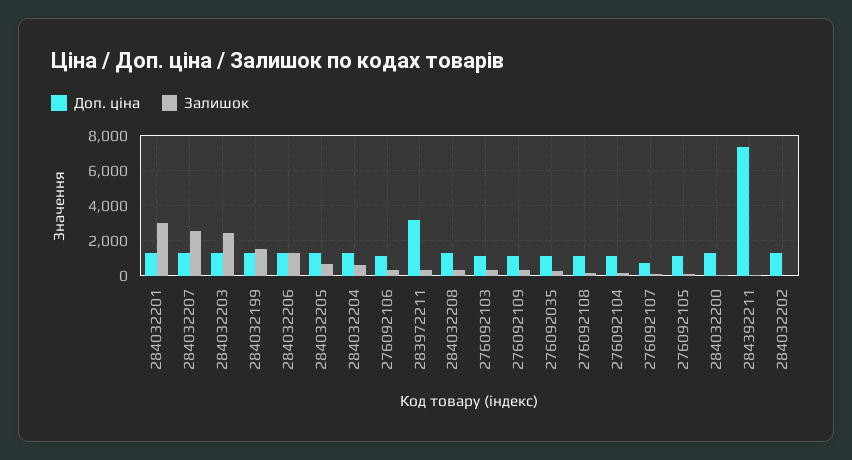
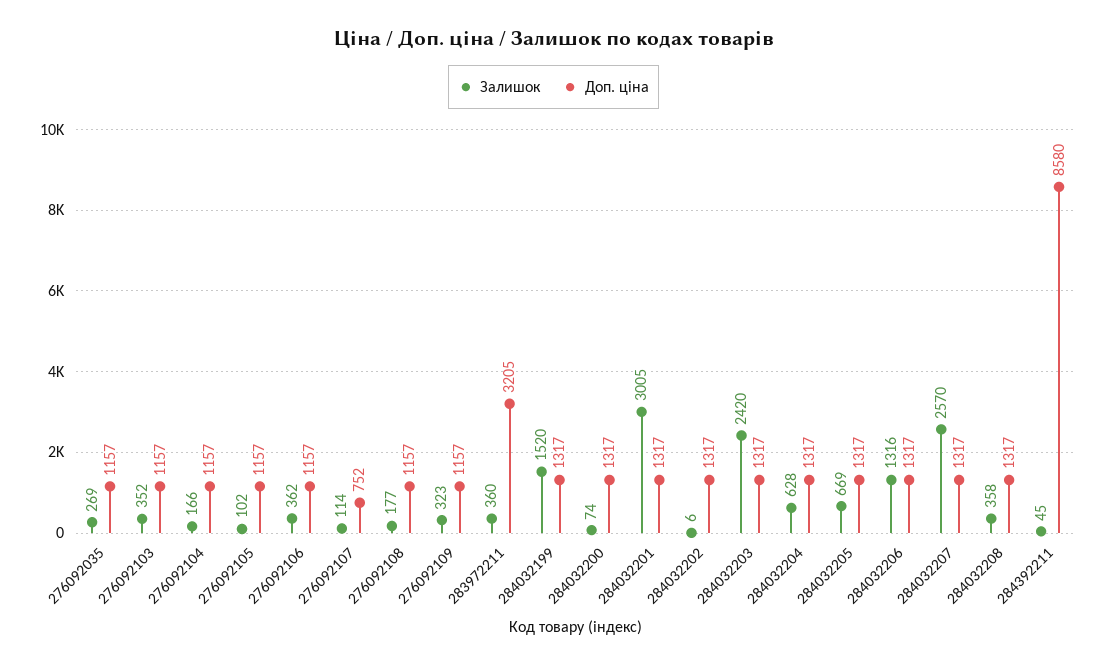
  {
    "Доп. ціна": {
      "284032201": 1317,
      "284032207": 1317,
      "284032203": 1317,
      "284032199": 1317,
      "284032206": 1317,
      "284032205": 1317,
      "284032204": 1317,
      "276092106": 1157,
      "283972211": 3205,
      "284032208": 1317,
      "276092103": 1157,
      "276092109": 1157,
      "276092035": 1157,
      "276092108": 1157,
      "276092104": 1157,
      "276092107": 752,
      "276092105": 1157,
      "284032200": 1317,
-     "284392211": 7500,
+     "284392211": 8580,
      "284032202": 1317
    },
    "Залишок": {
      "284032201": 3005,
      "284032207": 2570,
      "284032203": 2420,
      "284032199": 1520,
      "284032206": 1316,
      "284032205": 669,
      "284032204": 628,
      "276092106": 362,
      "283972211": 360,
      "284032208": 358,
      "276092103": 352,
      "276092109": 323,
      "276092035": 269,
      "276092108": 177,
      "276092104": 166,
      "276092107": 114,
      "276092105": 102,
      "284032200": 74,
      "284392211": 45,
      "284032202": 6
    }
  }

